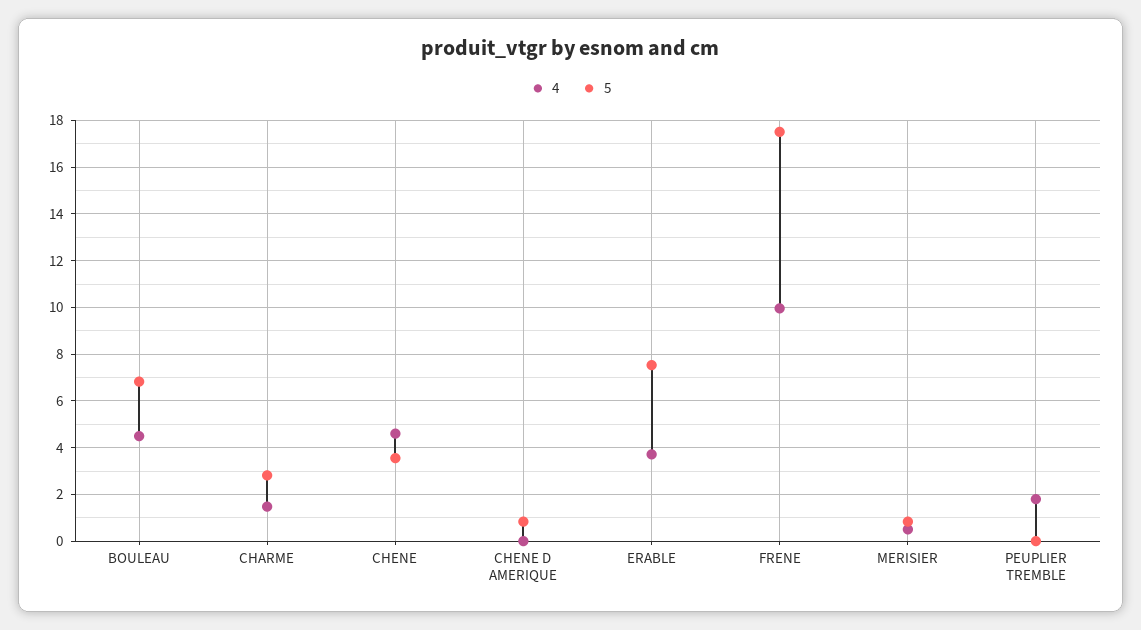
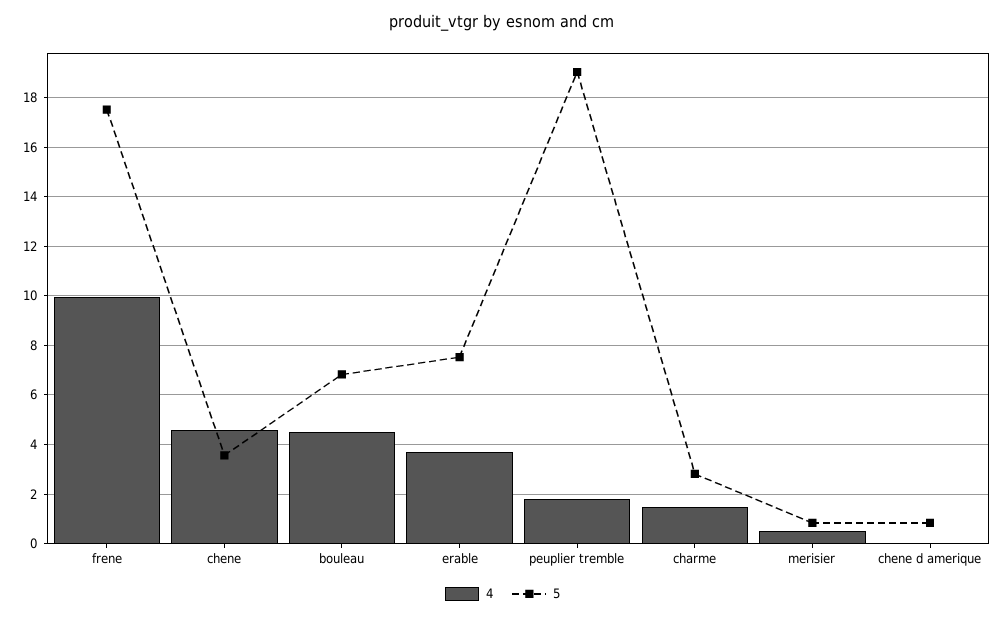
  {
    "4": {
      "BOULEAU": 4.5,
      "CHARME": 1.5,
      "CHENE": 4.5,
      "CHENE D AMERIQUE": 0,
      "ERABLE": 3.75,
      "FRENE": 10,
      "MERISIER": 0.5,
      "PEUPLIER TREMBLE": 1.75
    },
    "5": {
      "BOULEAU": 6.75,
      "CHARME": 2.75,
      "CHENE": 3.5,
      "CHENE D AMERIQUE": 0.75,
      "ERABLE": 7.5,
      "FRENE": 17.5,
      "MERISIER": 0.75,
-     "PEUPLIER TREMBLE": 0
+     "PEUPLIER TREMBLE": 19
    }
  }

